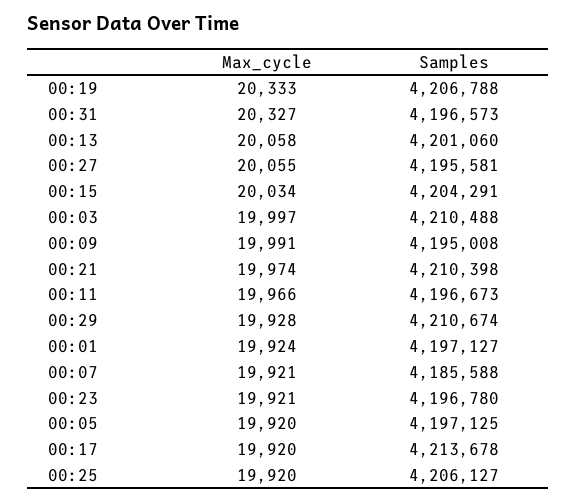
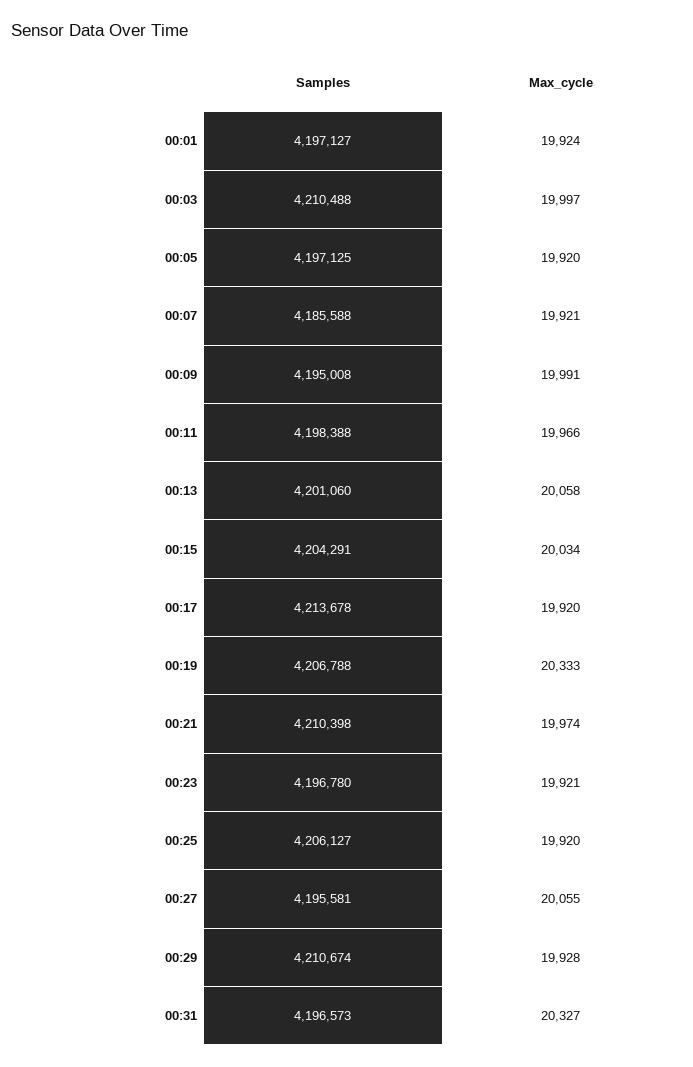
  {
    "Max_cycle": {
      "00:19": 20333,
      "00:31": 20327,
      "00:13": 20058,
      "00:27": 20055,
      "00:15": 20034,
      "00:03": 19997,
      "00:09": 19991,
      "00:21": 19974,
      "00:11": 19966,
      "00:29": 19928,
      "00:01": 19924,
      "00:07": 19921,
      "00:23": 19921,
      "00:05": 19920,
      "00:17": 19920,
      "00:25": 19920
    },
    "Samples": {
      "00:19": 4206788,
      "00:31": 4196573,
      "00:13": 4201060,
      "00:27": 4195581,
      "00:15": 4204291,
      "00:03": 4210488,
      "00:09": 4195008,
      "00:21": 4210398,
-     "00:11": 4196673,
+     "00:11": 4198388,
      "00:29": 4210674,
      "00:01": 4197127,
      "00:07": 4185588,
      "00:23": 4196780,
      "00:05": 4197125,
      "00:17": 4213678,
      "00:25": 4206127
    }
  }

